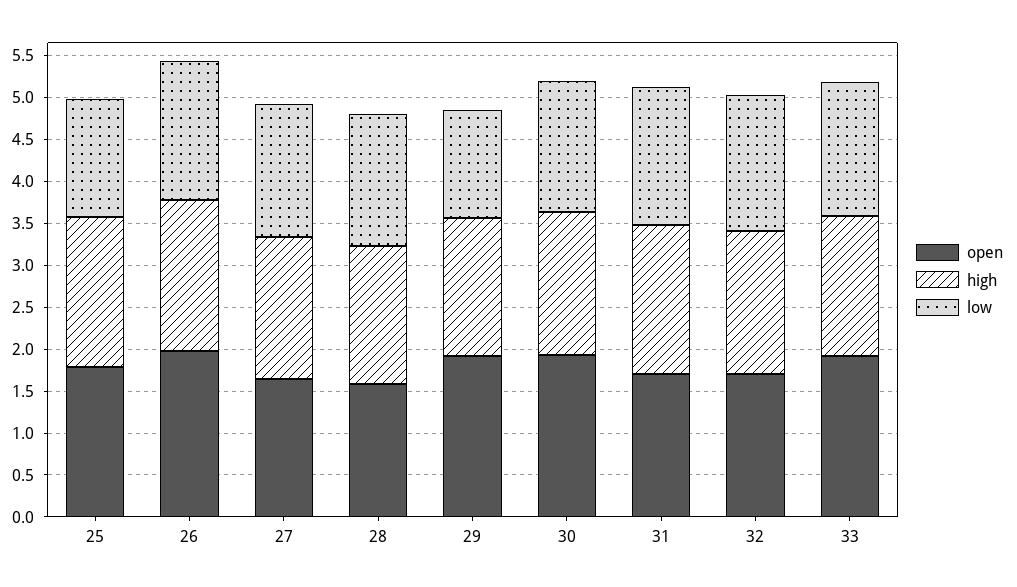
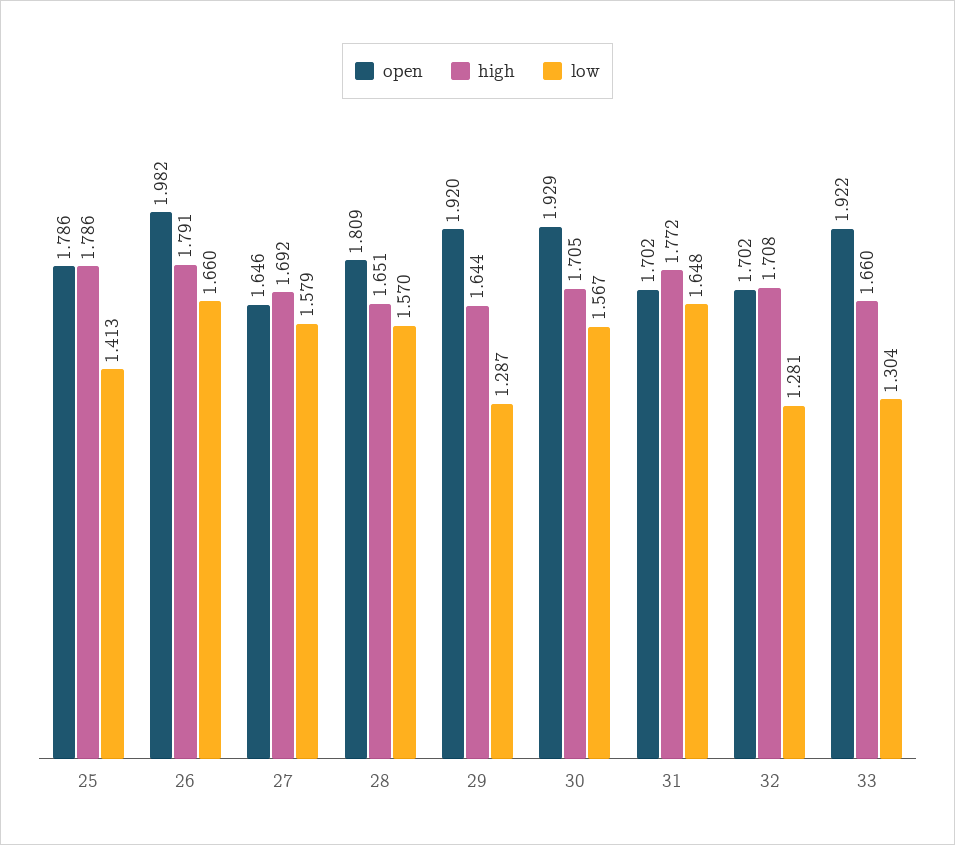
  {
    "open": {
      "25": 1.786,
      "26": 1.982,
      "27": 1.646,
-     "28": 1.6,
+     "28": 1.809,
      "29": 1.92,
      "30": 1.929,
      "31": 1.702,
      "32": 1.702,
      "33": 1.922
    },
    "high": {
      "25": 1.786,
      "26": 1.791,
      "27": 1.692,
      "28": 1.651,
      "29": 1.644,
      "30": 1.705,
      "31": 1.772,
      "32": 1.708,
      "33": 1.66
    },
    "low": {
      "25": 1.413,
      "26": 1.66,
      "27": 1.579,
      "28": 1.57,
      "29": 1.287,
      "30": 1.567,
      "31": 1.648,
-     "32": 1.6,
+     "32": 1.281,
-     "33": 1.6
+     "33": 1.304
    }
  }

